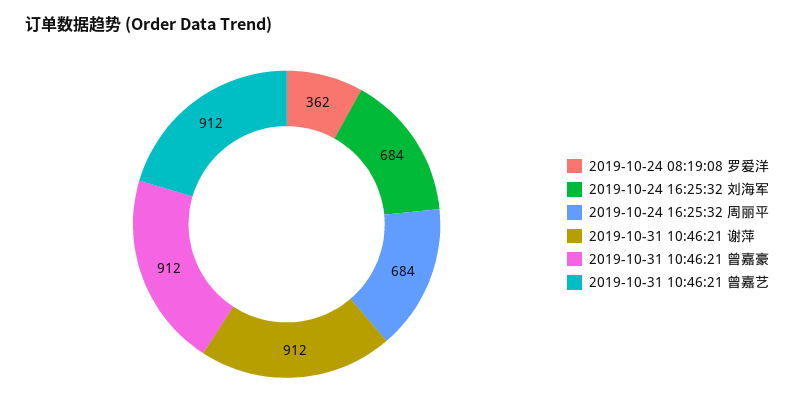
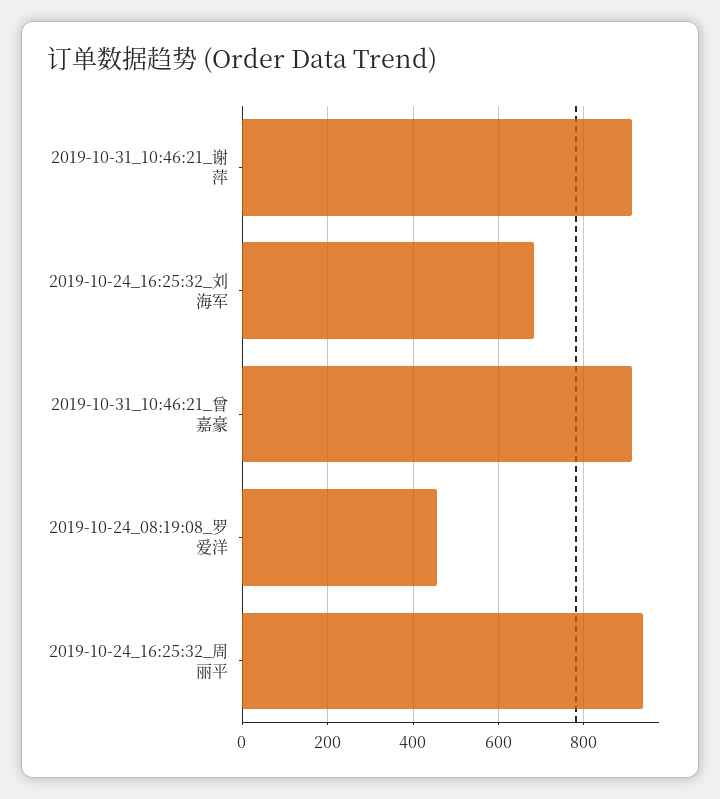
  {
-   "2019-10-24 08:19:08 罗爱洋": 362,
+   "2019-10-24 08:19:08 罗爱洋": 460,
    "2019-10-24 16:25:32 刘海军": 684,
-   "2019-10-24 16:25:32 周丽平": 684,
+   "2019-10-24 16:25:32 周丽平": 940,
    "2019-10-31 10:46:21 谢萍": 912,
-   "2019-10-31 10:46:21 曾嘉豪": 912,
+   "2019-10-31 10:46:21 曾嘉豪": 912
-   "2019-10-31 10:46:21 曾嘉艺": 912
  }

